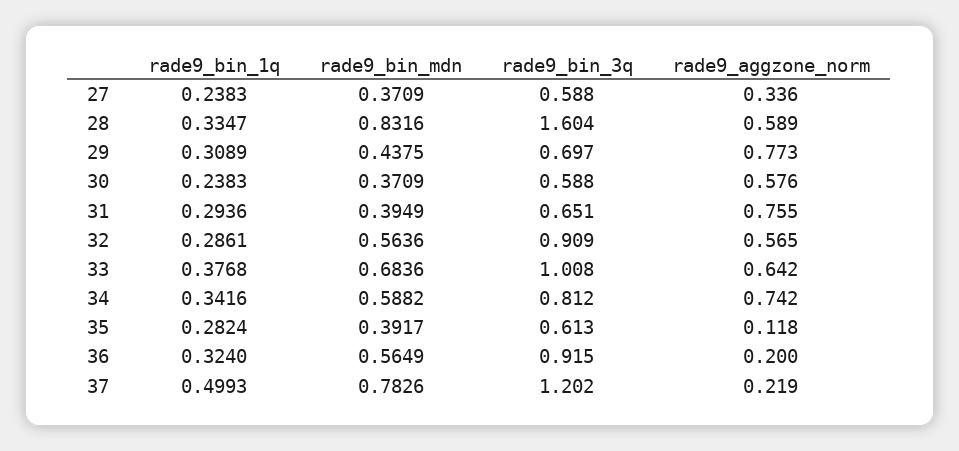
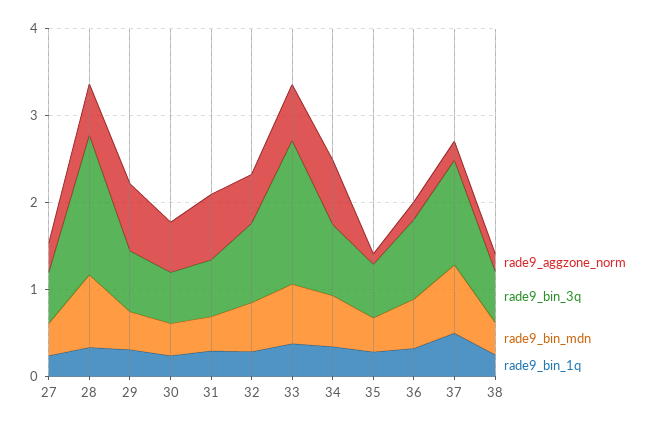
  {
    "rade9_bin_1q": {
      "27": 0.2383,
      "28": 0.3347,
      "29": 0.3089,
      "30": 0.2383,
      "31": 0.2936,
      "32": 0.2861,
      "33": 0.3768,
      "34": 0.3416,
      "35": 0.2824,
      "36": 0.324,
-     "37": 0.4993
+     "37": 0.4993,
+     "38": 0.2
    },
    "rade9_bin_mdn": {
      "27": 0.3709,
      "28": 0.8316,
      "29": 0.4375,
      "30": 0.3709,
      "31": 0.3949,
      "32": 0.5636,
      "33": 0.6836,
      "34": 0.5882,
      "35": 0.3917,
      "36": 0.5649,
-     "37": 0.7826
+     "37": 0.7826,
+     "38": 0.4
    },
    "rade9_bin_3q": {
      "27": 0.588,
      "28": 1.604,
      "29": 0.697,
      "30": 0.588,
      "31": 0.651,
      "32": 0.909,
-     "33": 1.008,
+     "33": 1.6,
      "34": 0.812,
      "35": 0.613,
      "36": 0.915,
-     "37": 1.202
+     "37": 1.202,
+     "38": 0.6
    },
    "rade9_aggzone_norm": {
      "27": 0.336,
      "28": 0.589,
      "29": 0.773,
      "30": 0.576,
      "31": 0.755,
      "32": 0.565,
      "33": 0.642,
      "34": 0.742,
      "35": 0.118,
      "36": 0.2,
-     "37": 0.219
+     "37": 0.219,
+     "38": 0.2
    }
  }

